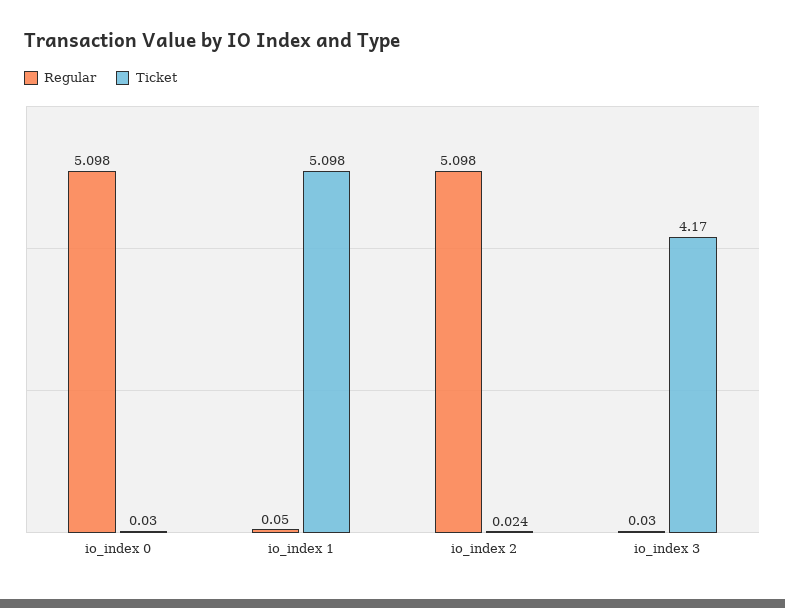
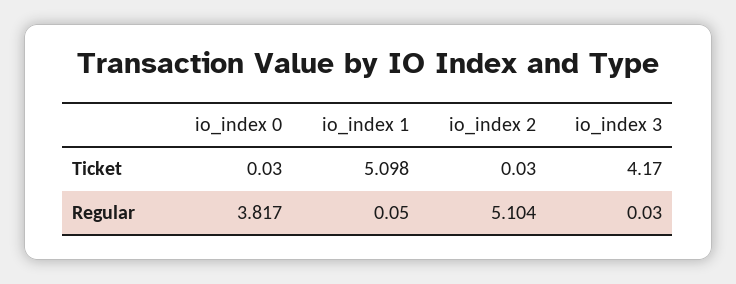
  {
    "Regular": {
-     "io_index 0": 5.098,
+     "io_index 0": 3.817,
      "io_index 1": 0.05,
-     "io_index 2": 5.098,
+     "io_index 2": 5.104,
      "io_index 3": 0.03
    },
    "Ticket": {
      "io_index 0": 0.03,
      "io_index 1": 5.098,
-     "io_index 2": 0.024,
+     "io_index 2": 0.03,
      "io_index 3": 4.17
    }
  }

